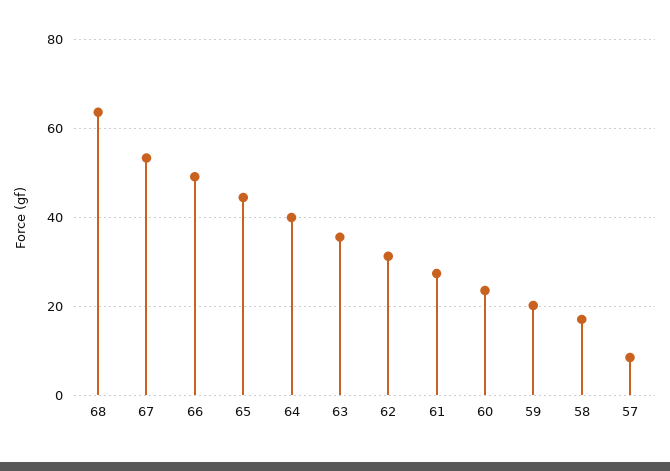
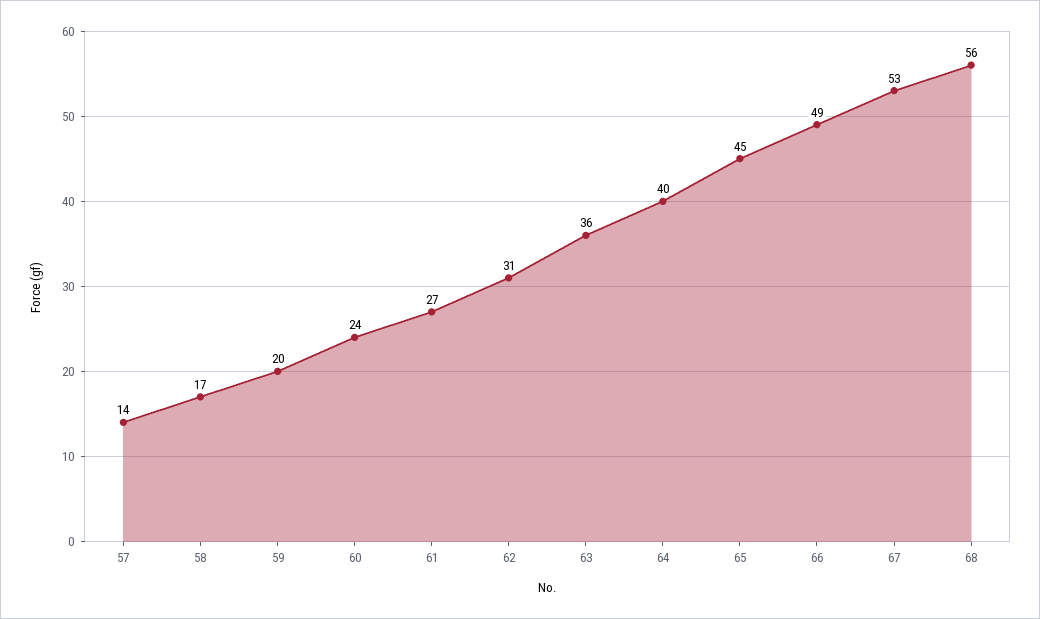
  {
-   "68": 64,
+   "68": 56,
    "67": 53,
    "66": 49,
    "65": 45,
    "64": 40,
    "63": 36,
    "62": 31,
    "61": 27,
    "60": 24,
    "59": 20,
    "58": 17,
-   "57": 8
+   "57": 14
  }

